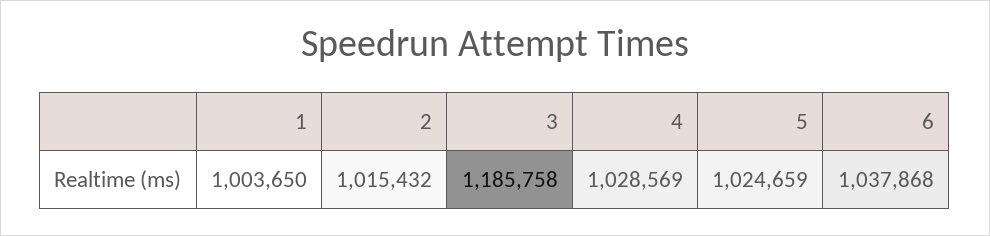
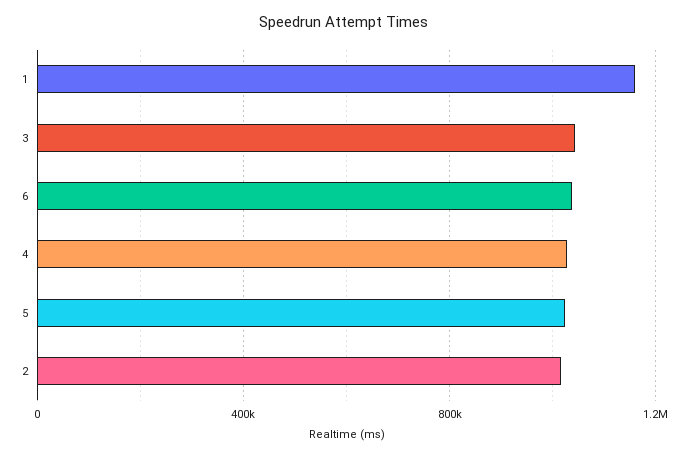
  {
-   "1": 1003650,
+   "1": 1150000,
    "2": 1015432,
-   "3": 1185758,
+   "3": 1050000,
    "4": 1028569,
    "5": 1024659,
    "6": 1037868
  }

